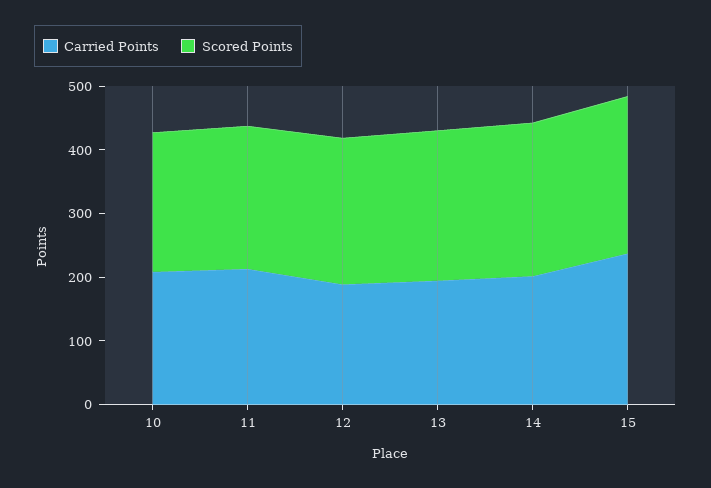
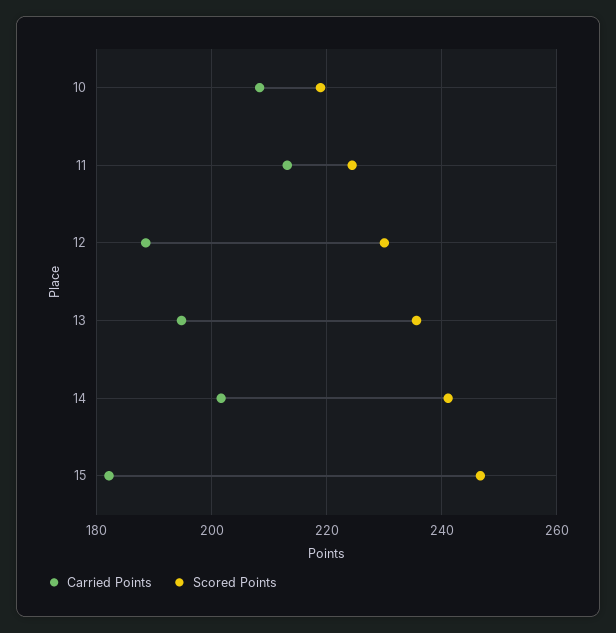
  {
    "Carried Points": {
      "10": 208,
      "11": 214,
      "12": 188,
      "13": 194,
      "14": 202,
-     "15": 240
+     "15": 182
    },
    "Scored Points": {
      "10": 218,
      "11": 224,
      "12": 230,
      "13": 236,
      "14": 242,
      "15": 246
    }
  }

